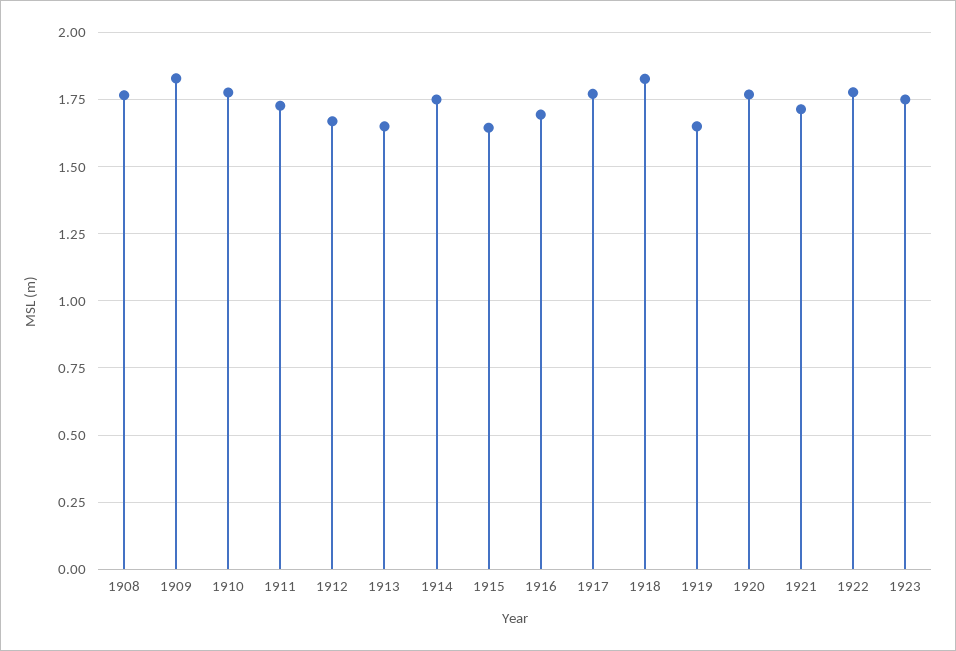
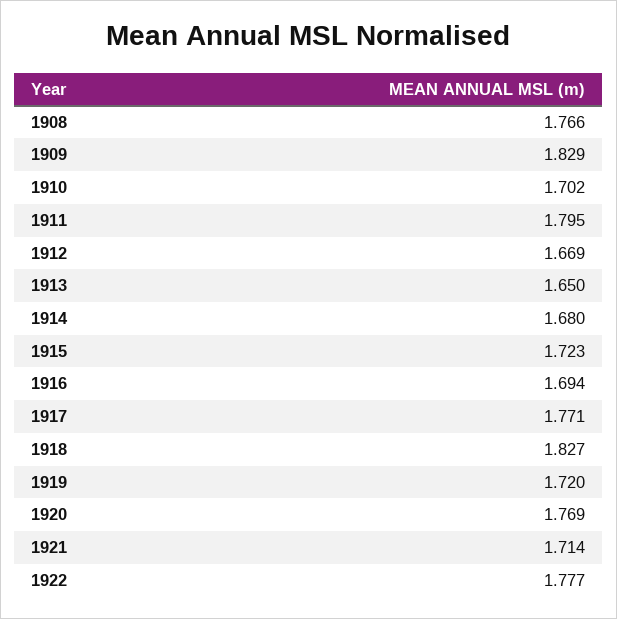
  {
    "1908": 1.766,
    "1909": 1.829,
-   "1910": 1.775,
+   "1910": 1.702,
-   "1911": 1.725,
+   "1911": 1.795,
    "1912": 1.669,
    "1913": 1.65,
-   "1914": 1.75,
+   "1914": 1.68,
-   "1915": 1.65,
+   "1915": 1.723,
    "1916": 1.694,
    "1917": 1.771,
    "1918": 1.827,
-   "1919": 1.65,
+   "1919": 1.72,
    "1920": 1.769,
    "1921": 1.714,
-   "1922": 1.777,
+   "1922": 1.777
-   "1923": 1.75
  }

